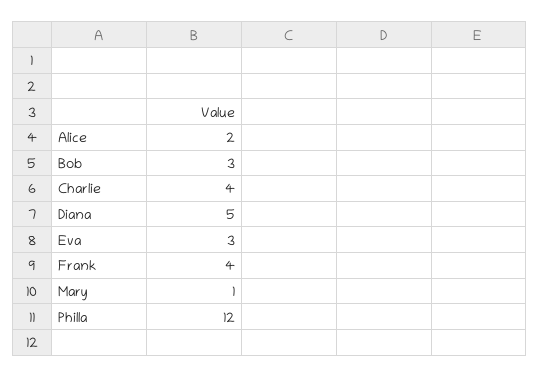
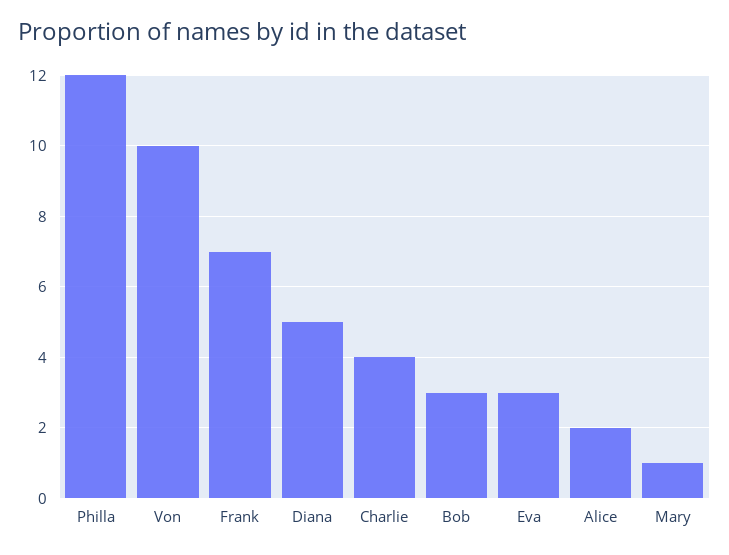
  {
    "Alice": 2,
    "Bob": 3,
    "Charlie": 4,
    "Diana": 5,
    "Eva": 3,
-   "Frank": 4,
+   "Frank": 7,
    "Mary": 1,
-   "Philla": 12
+   "Philla": 12,
+   "Von": 10
  }

